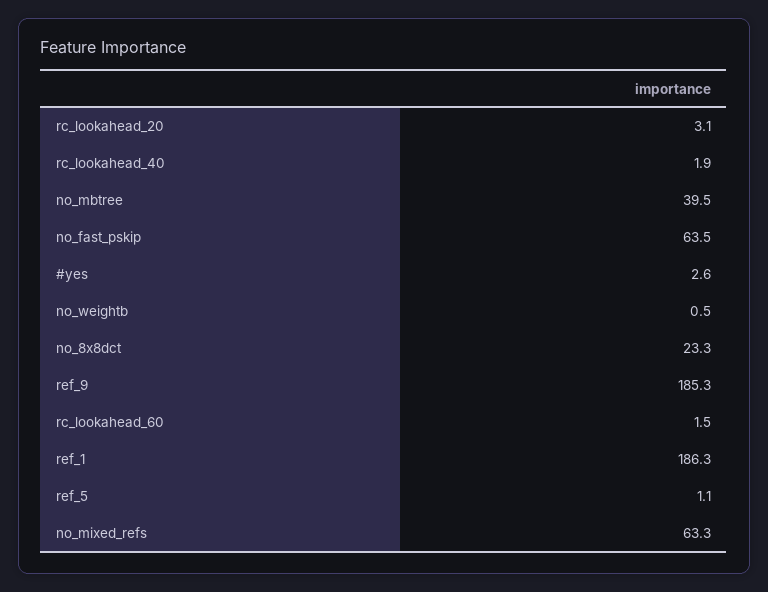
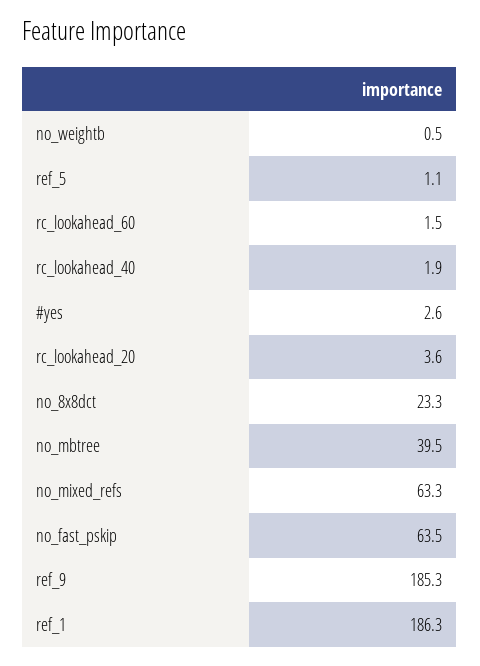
  {
-   "rc_lookahead_20": 3.1,
+   "rc_lookahead_20": 3.6,
    "rc_lookahead_40": 1.9,
    "no_mbtree": 39.5,
    "no_fast_pskip": 63.5,
    "#yes": 2.6,
    "no_weightb": 0.5,
    "no_8x8dct": 23.3,
    "ref_9": 185.3,
    "rc_lookahead_60": 1.5,
    "ref_1": 186.3,
    "ref_5": 1.1,
    "no_mixed_refs": 63.3
  }

